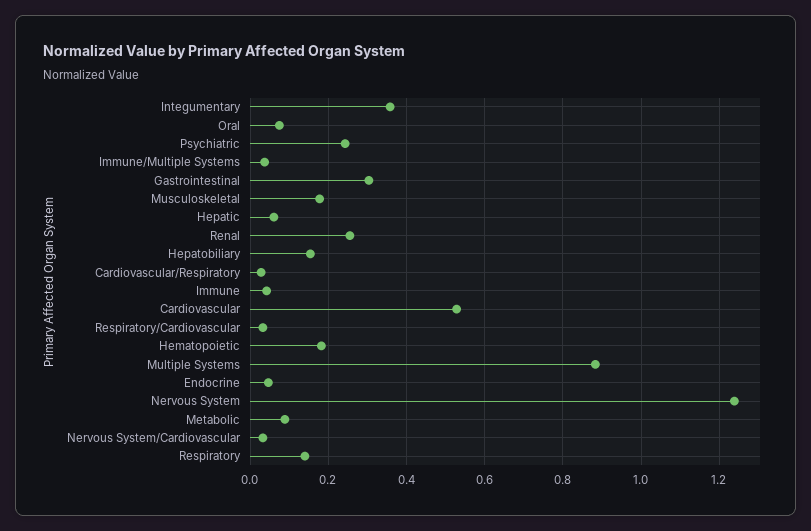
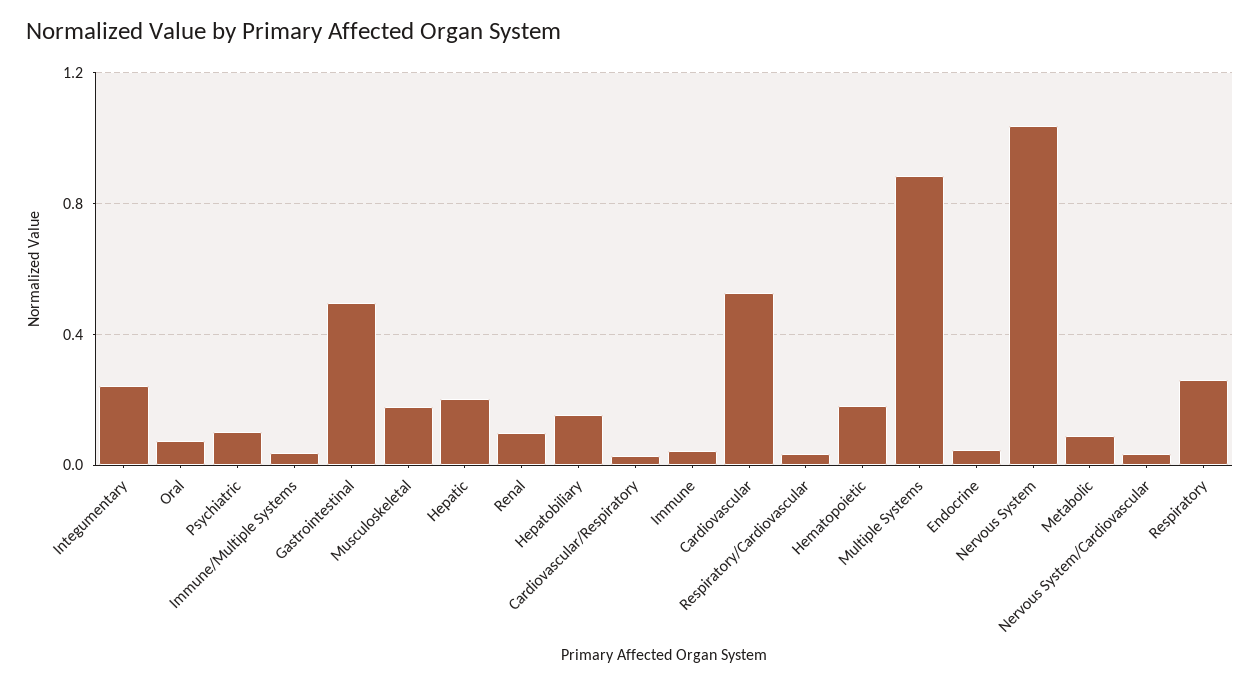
  {
-   "Integumentary": 0.36,
+   "Integumentary": 0.25,
    "Oral": 0.08,
-   "Psychiatric": 0.24,
+   "Psychiatric": 0.1,
    "Immune/Multiple Systems": 0.04,
-   "Gastrointestinal": 0.3,
+   "Gastrointestinal": 0.5,
    "Musculoskeletal": 0.18,
-   "Hepatic": 0.06,
+   "Hepatic": 0.2,
-   "Renal": 0.26,
+   "Renal": 0.1,
    "Hepatobiliary": 0.16,
    "Cardiovascular/Respiratory": 0.02,
    "Immune": 0.04,
    "Cardiovascular": 0.52,
    "Respiratory/Cardiovascular": 0.04,
    "Hematopoietic": 0.18,
    "Multiple Systems": 0.88,
    "Endocrine": 0.04,
-   "Nervous System": 1.24,
+   "Nervous System": 1.05,
    "Metabolic": 0.08,
    "Nervous System/Cardiovascular": 0.04,
-   "Respiratory": 0.14
+   "Respiratory": 0.25
  }

